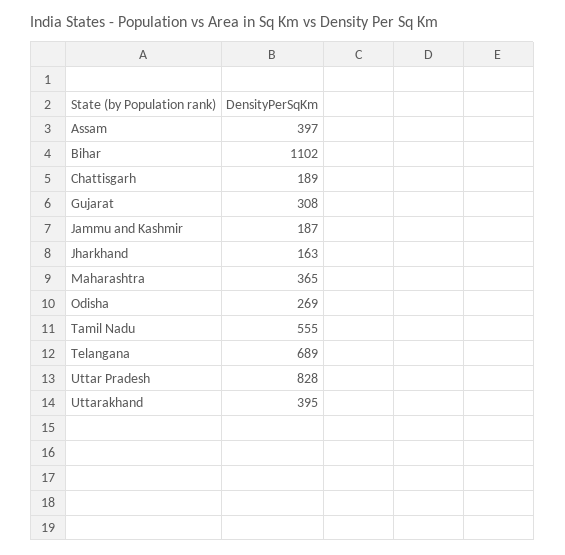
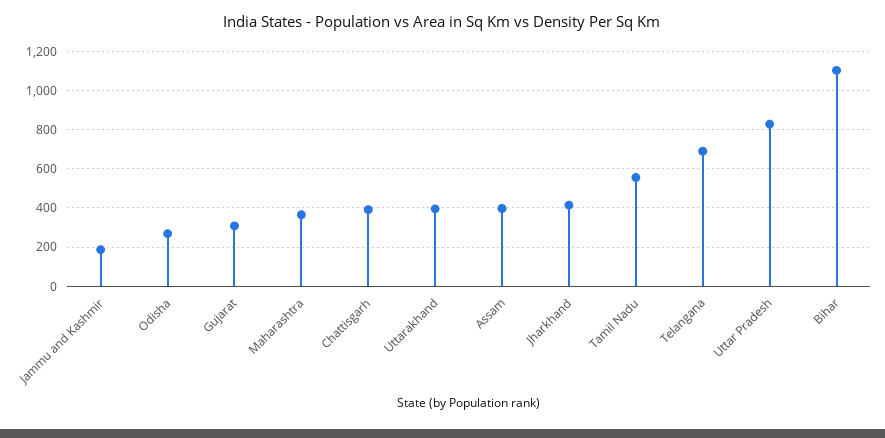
  {
    "Assam": 397,
    "Bihar": 1102,
-   "Chattisgarh": 189,
+   "Chattisgarh": 400,
    "Gujarat": 308,
    "Jammu and Kashmir": 187,
-   "Jharkhand": 163,
+   "Jharkhand": 400,
    "Maharashtra": 365,
    "Odisha": 269,
    "Tamil Nadu": 555,
    "Telangana": 689,
    "Uttar Pradesh": 828,
    "Uttarakhand": 395
  }

